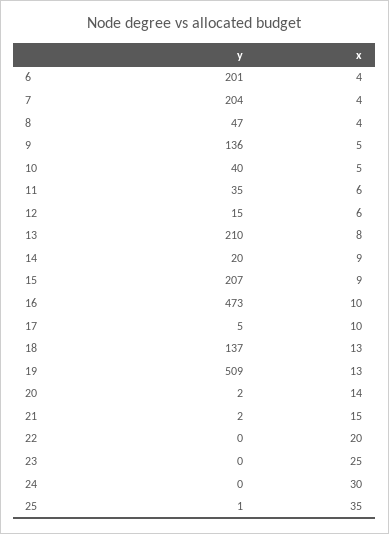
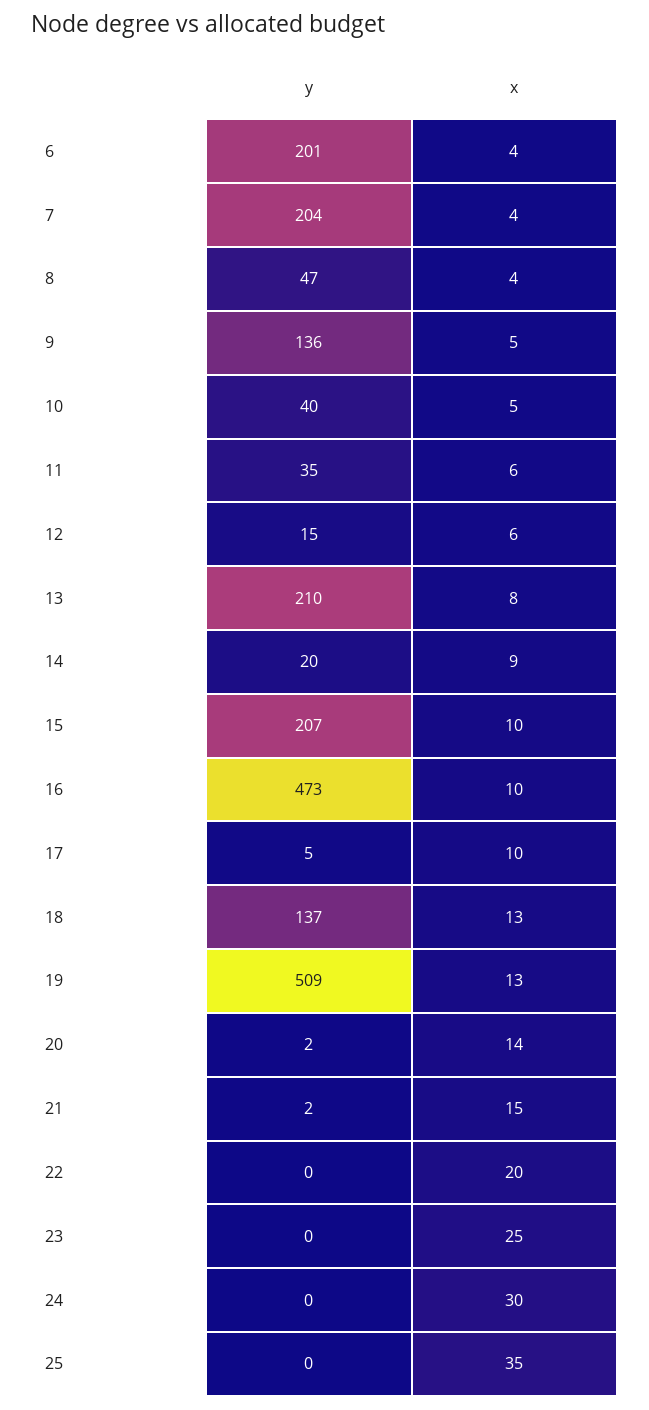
  {
    "y": {
      "6": 201,
      "7": 204,
      "8": 47,
      "9": 136,
      "10": 40,
      "11": 35,
      "12": 15,
      "13": 210,
      "14": 20,
      "15": 207,
      "16": 473,
      "17": 5,
      "18": 137,
      "19": 509,
      "20": 2,
      "21": 2,
      "22": 0,
      "23": 0,
      "24": 0,
-     "25": 1
+     "25": 0
    },
    "x": {
      "6": 4,
      "7": 4,
      "8": 4,
      "9": 5,
      "10": 5,
      "11": 6,
      "12": 6,
      "13": 8,
      "14": 9,
-     "15": 9,
+     "15": 10,
      "16": 10,
      "17": 10,
      "18": 13,
      "19": 13,
      "20": 14,
      "21": 15,
      "22": 20,
      "23": 25,
      "24": 30,
      "25": 35
    }
  }

